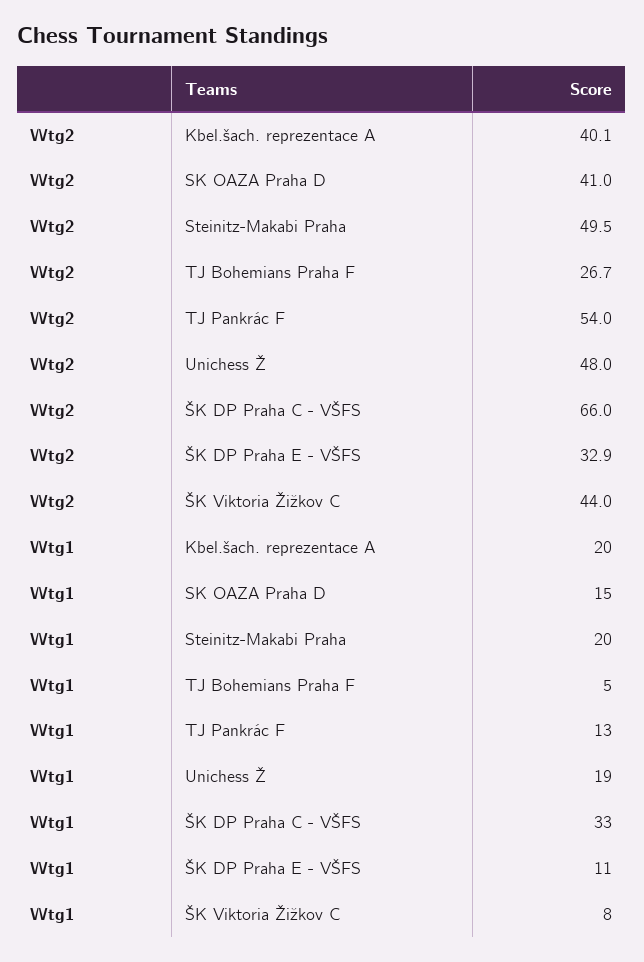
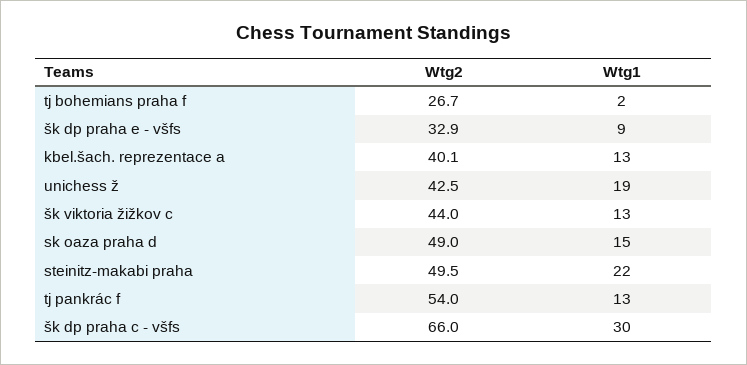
  {
    "Wtg2": {
      "Kbel.šach. reprezentace A": 40.1,
-     "SK OAZA Praha D": 41,
+     "SK OAZA Praha D": 49,
      "Steinitz-Makabi Praha": 49.5,
      "TJ Bohemians Praha F": 26.7,
      "TJ Pankrác F": 54,
-     "Unichess Ž": 48,
+     "Unichess Ž": 42.5,
      "ŠK DP Praha C - VŠFS": 66,
      "ŠK DP Praha E - VŠFS": 32.9,
      "ŠK Viktoria Žižkov C": 44
    },
    "Wtg1": {
-     "Kbel.šach. reprezentace A": 20,
+     "Kbel.šach. reprezentace A": 13,
      "SK OAZA Praha D": 15,
-     "Steinitz-Makabi Praha": 20,
+     "Steinitz-Makabi Praha": 22,
-     "TJ Bohemians Praha F": 5,
+     "TJ Bohemians Praha F": 2,
      "TJ Pankrác F": 13,
      "Unichess Ž": 19,
-     "ŠK DP Praha C - VŠFS": 33,
+     "ŠK DP Praha C - VŠFS": 30,
-     "ŠK DP Praha E - VŠFS": 11,
+     "ŠK DP Praha E - VŠFS": 9,
-     "ŠK Viktoria Žižkov C": 8
+     "ŠK Viktoria Žižkov C": 13
    }
  }

